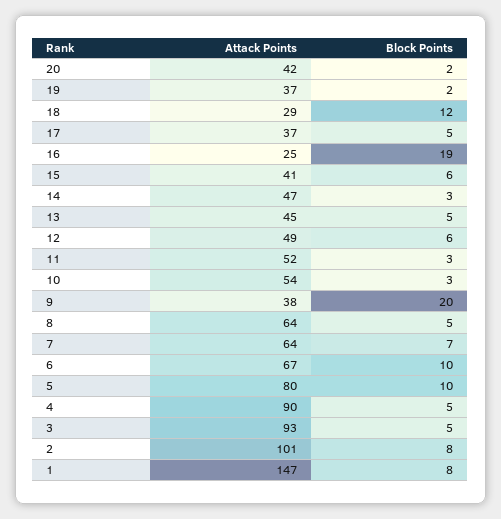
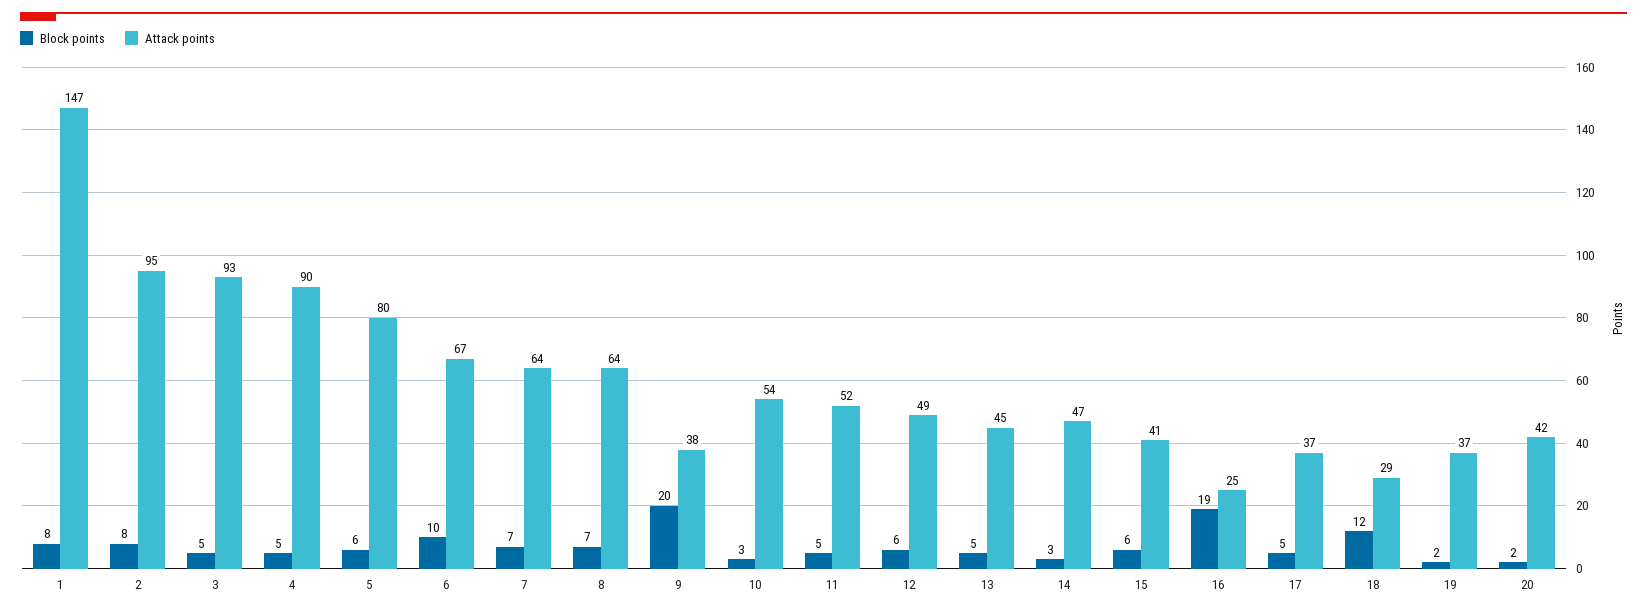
  {
    "Attack Points": {
      "20": 42,
      "19": 37,
      "18": 29,
      "17": 37,
      "16": 25,
      "15": 41,
      "14": 47,
      "13": 45,
      "12": 49,
      "11": 52,
      "10": 54,
      "9": 38,
      "8": 64,
      "7": 64,
      "6": 67,
      "5": 80,
      "4": 90,
      "3": 93,
-     "2": 101,
+     "2": 95,
      "1": 147
    },
    "Block Points": {
      "20": 2,
      "19": 2,
      "18": 12,
      "17": 5,
      "16": 19,
      "15": 6,
      "14": 3,
      "13": 5,
      "12": 6,
-     "11": 3,
+     "11": 5,
      "10": 3,
      "9": 20,
-     "8": 5,
+     "8": 7,
      "7": 7,
      "6": 10,
-     "5": 10,
+     "5": 6,
      "4": 5,
      "3": 5,
      "2": 8,
      "1": 8
    }
  }

